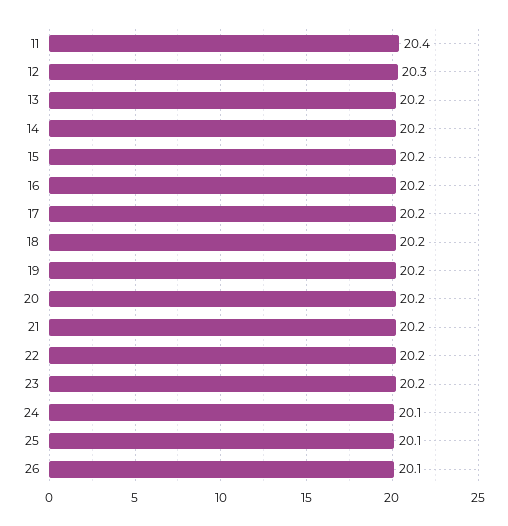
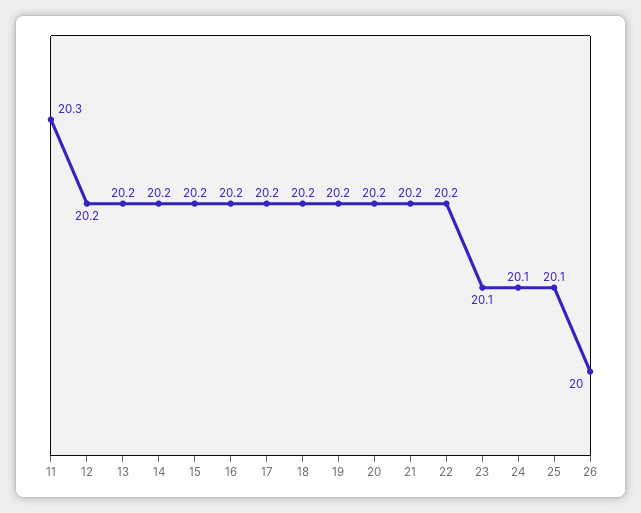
  {
-   "11": 20.4,
+   "11": 20.3,
-   "12": 20.3,
+   "12": 20.2,
    "13": 20.2,
    "14": 20.2,
    "15": 20.2,
    "16": 20.2,
    "17": 20.2,
    "18": 20.2,
    "19": 20.2,
    "20": 20.2,
    "21": 20.2,
    "22": 20.2,
-   "23": 20.2,
+   "23": 20.1,
    "24": 20.1,
    "25": 20.1,
-   "26": 20.1
+   "26": 20
  }

